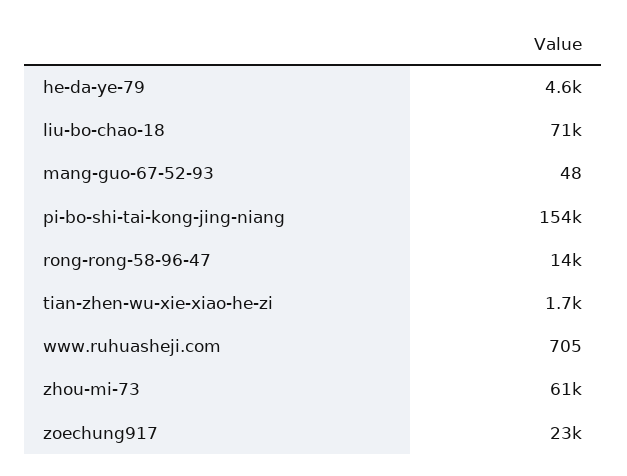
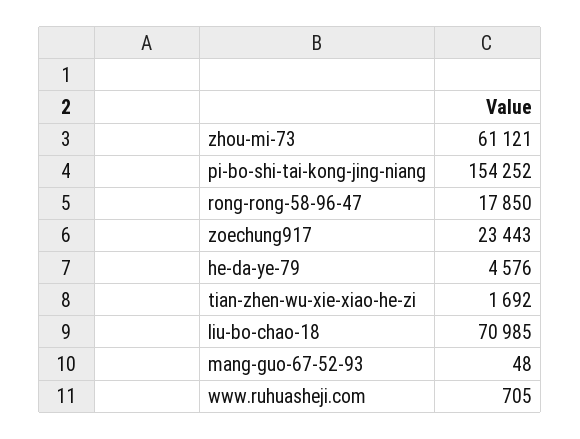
  {
    "he-da-ye-79": 4576,
    "liu-bo-chao-18": 70985,
    "mang-guo-67-52-93": 48,
    "pi-bo-shi-tai-kong-jing-niang": 154252,
-   "rong-rong-58-96-47": 14000,
+   "rong-rong-58-96-47": 17850,
    "tian-zhen-wu-xie-xiao-he-zi": 1692,
    "www.ruhuasheji.com": 705,
    "zhou-mi-73": 61121,
    "zoechung917": 23443
  }

